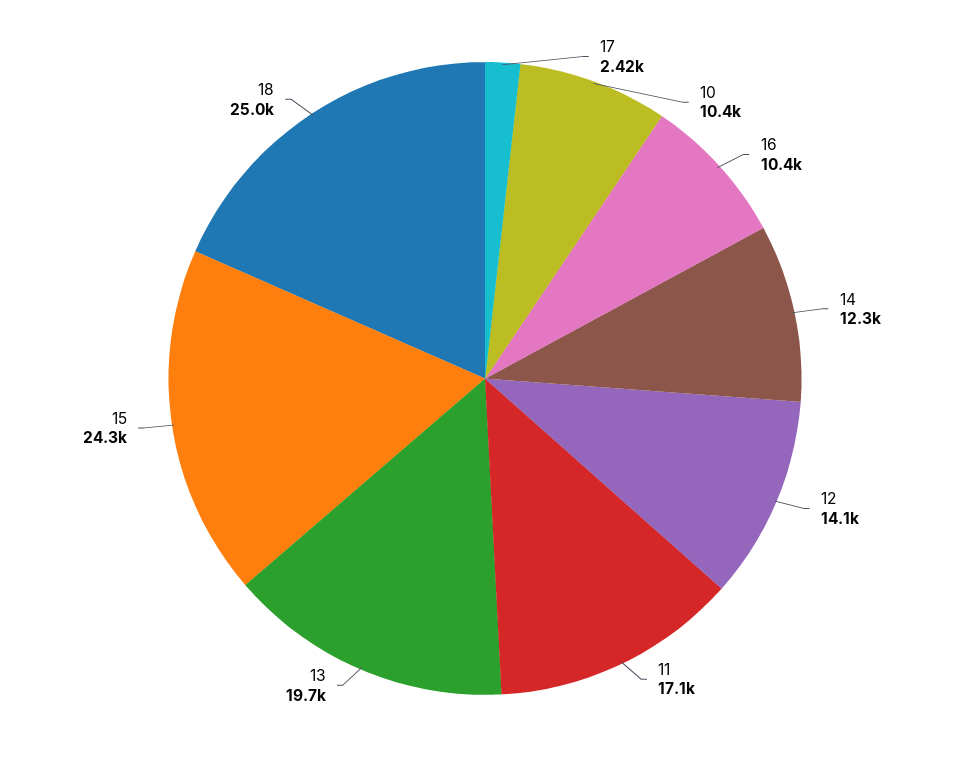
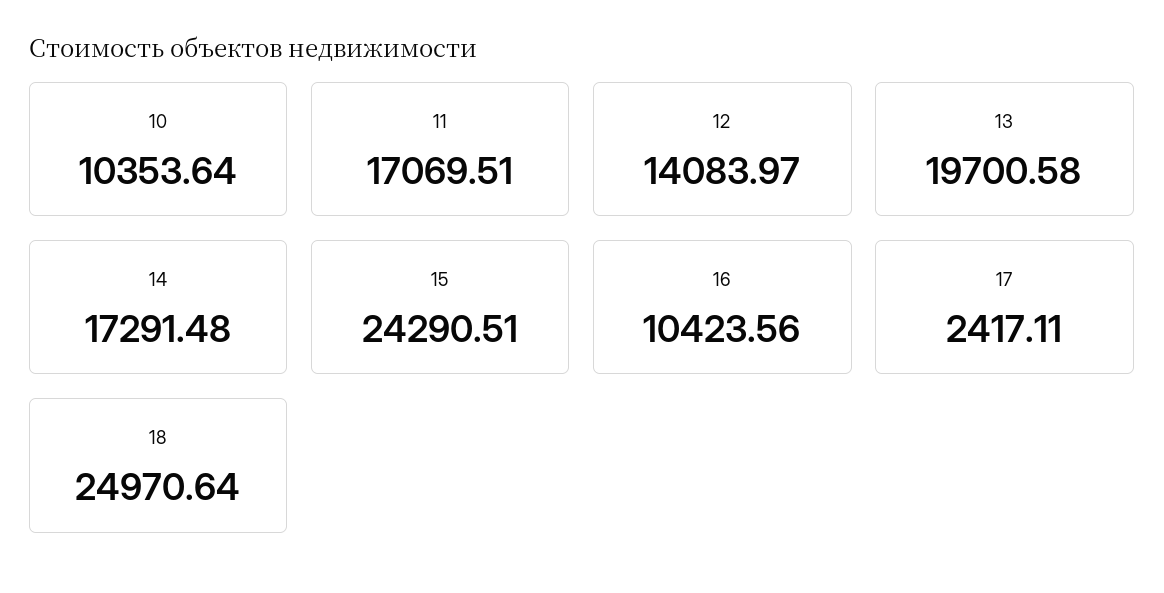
  {
    "17": 2417.11,
    "10": 10353.64,
    "16": 10423.56,
-   "14": 12300,
+   "14": 17291.48,
    "12": 14083.97,
    "11": 17069.51,
    "13": 19700.58,
    "15": 24290.51,
    "18": 24970.64
  }

